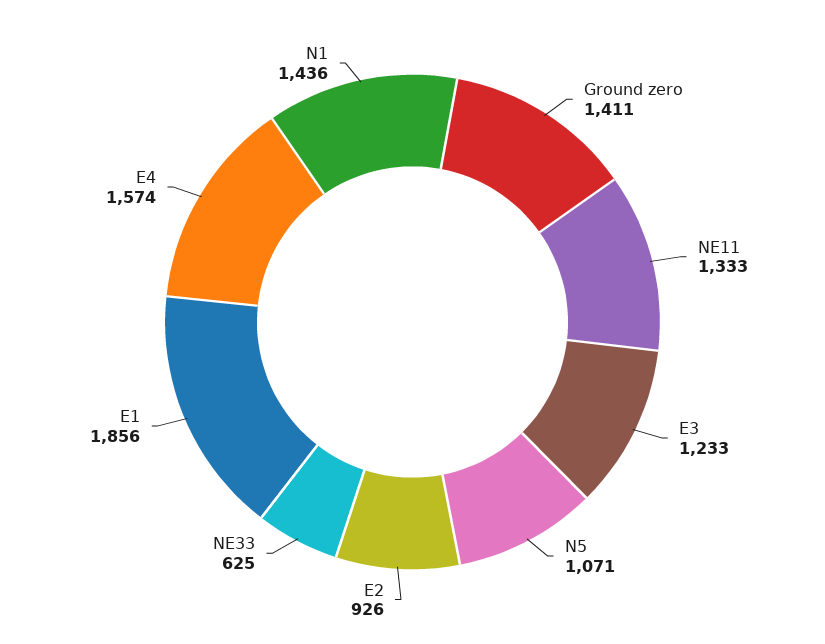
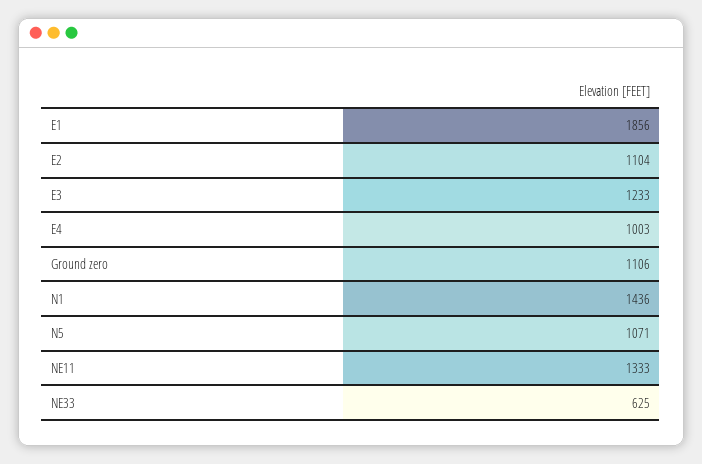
  {
-   "Ground zero": 1411,
+   "Ground zero": 1106,
    "NE11": 1333,
    "E3": 1233,
    "N5": 1071,
-   "E2": 926,
+   "E2": 1104,
    "NE33": 625,
    "E1": 1856,
-   "E4": 1574,
+   "E4": 1003,
    "N1": 1436
  }

